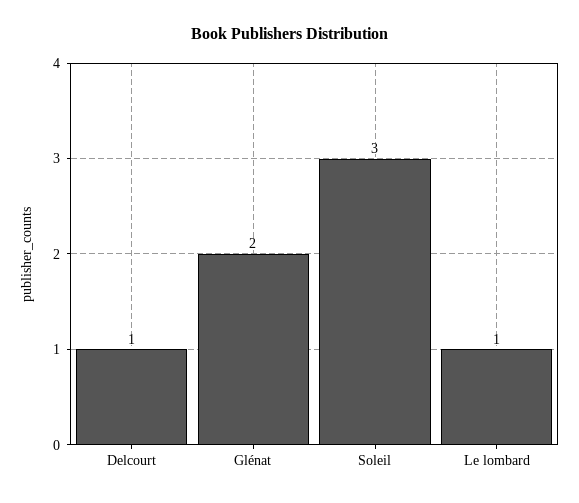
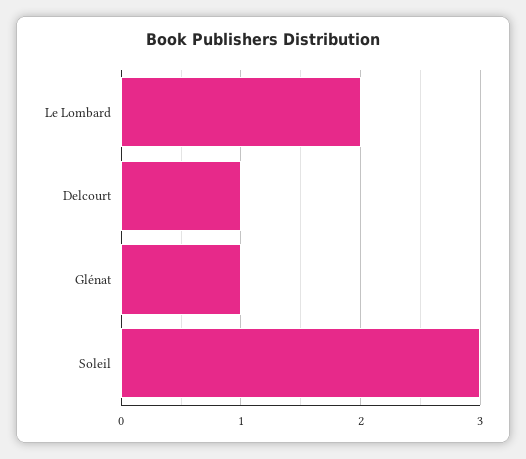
  {
    "Delcourt": 1,
-   "Glénat": 2,
+   "Glénat": 1,
    "Soleil": 3,
-   "Le lombard": 1
+   "Le lombard": 2
  }

